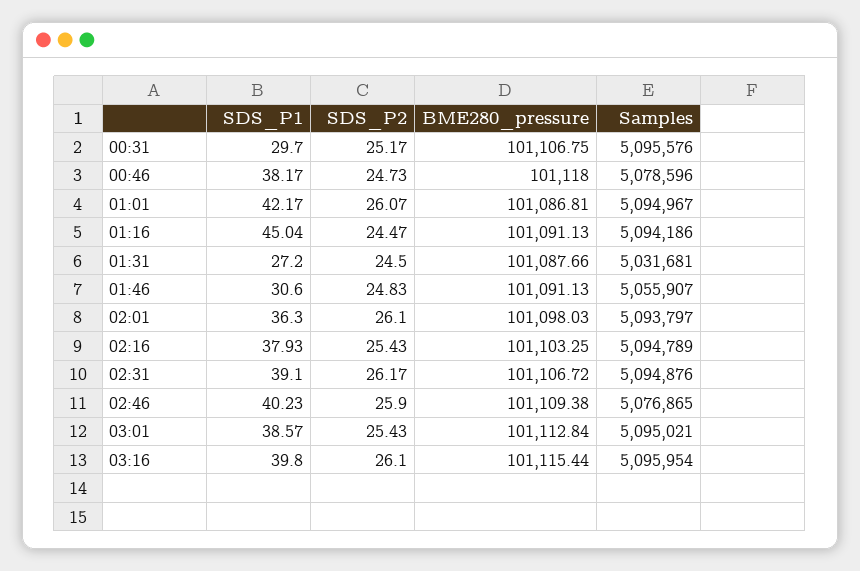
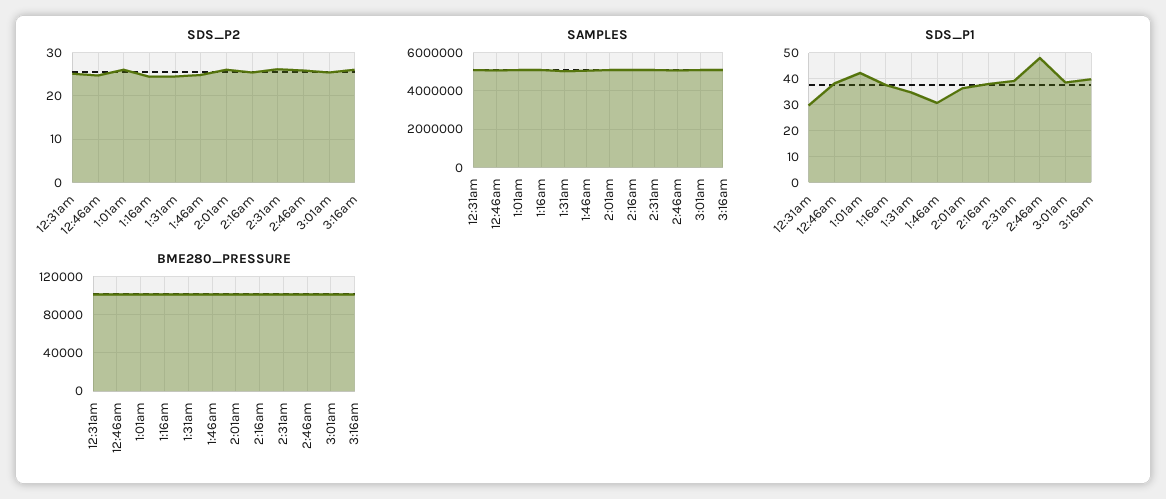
  {
    "SDS_P1": {
      "00:31": 29.7,
      "00:46": 38.17,
      "01:01": 42.17,
-     "01:16": 45.04,
+     "01:16": 37.5,
-     "01:31": 27.2,
+     "01:31": 35,
      "01:46": 30.6,
      "02:01": 36.3,
      "02:16": 37.93,
      "02:31": 39.1,
-     "02:46": 40.23,
+     "02:46": 47.5,
      "03:01": 38.57,
      "03:16": 39.8
    },
    "SDS_P2": {
      "00:31": 25.17,
      "00:46": 24.73,
      "01:01": 26.07,
      "01:16": 24.47,
      "01:31": 24.5,
      "01:46": 24.83,
      "02:01": 26.1,
      "02:16": 25.43,
      "02:31": 26.17,
      "02:46": 25.9,
      "03:01": 25.43,
      "03:16": 26.1
    },
    "BME280_pressure": {
      "00:31": 101106.75,
      "00:46": 101118,
      "01:01": 101086.81,
      "01:16": 101091.13,
      "01:31": 101087.66,
      "01:46": 101091.13,
      "02:01": 101098.03,
      "02:16": 101103.25,
      "02:31": 101106.72,
      "02:46": 101109.38,
      "03:01": 101112.84,
      "03:16": 101115.44
    },
    "Samples": {
      "00:31": 5095576,
      "00:46": 5078596,
      "01:01": 5094967,
      "01:16": 5094186,
      "01:31": 5031681,
      "01:46": 5055907,
      "02:01": 5093797,
      "02:16": 5094789,
      "02:31": 5094876,
      "02:46": 5076865,
      "03:01": 5095021,
      "03:16": 5095954
    }
  }

